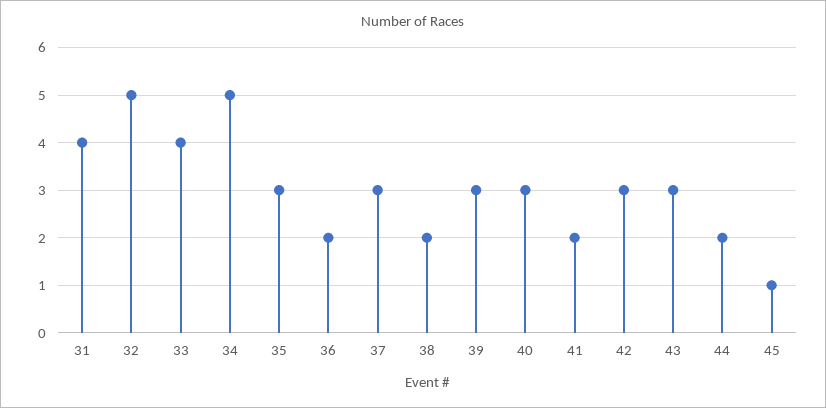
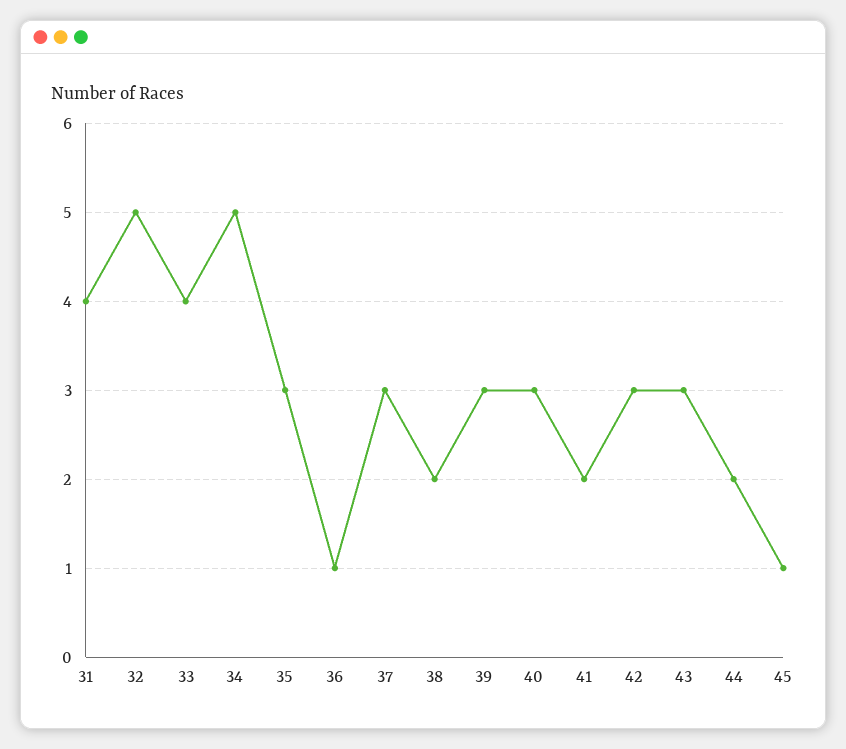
  {
    "31": 4,
    "32": 5,
    "33": 4,
    "34": 5,
    "35": 3,
-   "36": 2,
+   "36": 1,
    "37": 3,
    "38": 2,
    "39": 3,
    "40": 3,
    "41": 2,
    "42": 3,
    "43": 3,
    "44": 2,
    "45": 1
  }

